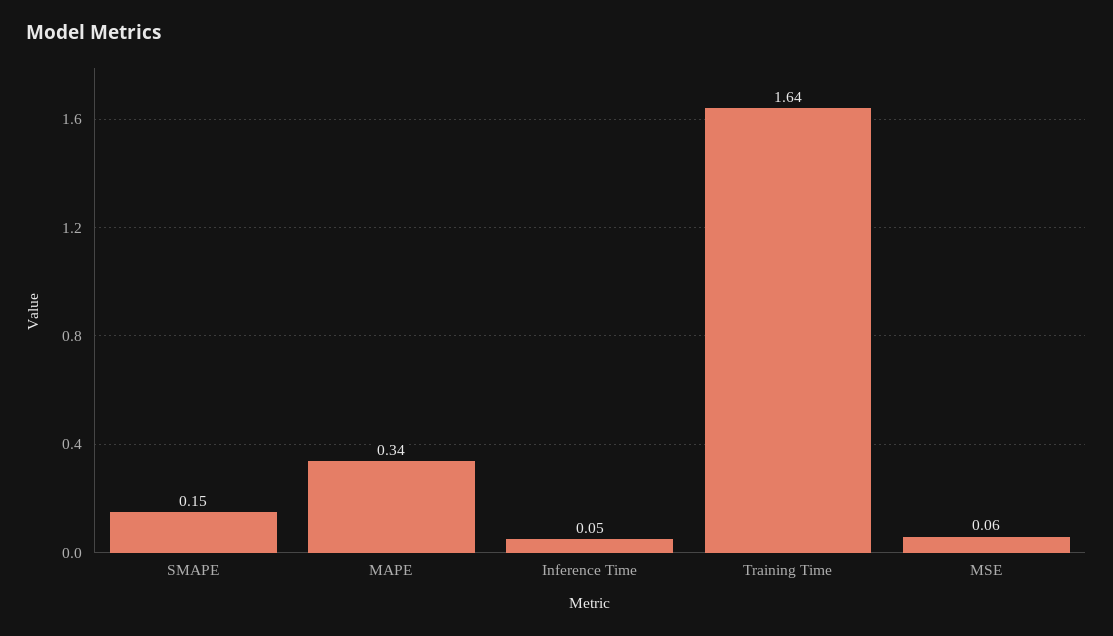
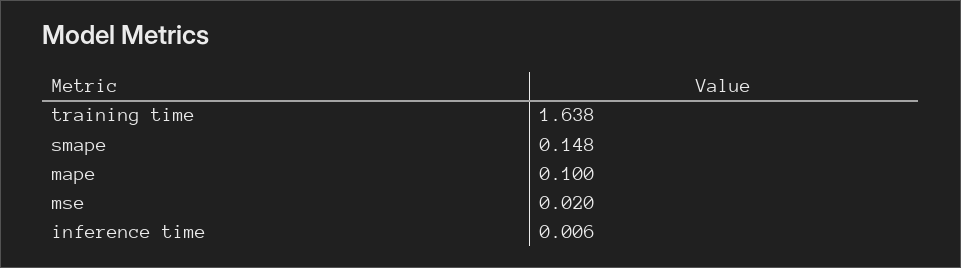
  {
    "SMAPE": 0.148,
-   "MAPE": 0.34,
+   "MAPE": 0.1,
-   "Inference Time": 0.05,
+   "Inference Time": 0.006,
    "Training Time": 1.638,
-   "MSE": 0.06
+   "MSE": 0.02
  }

